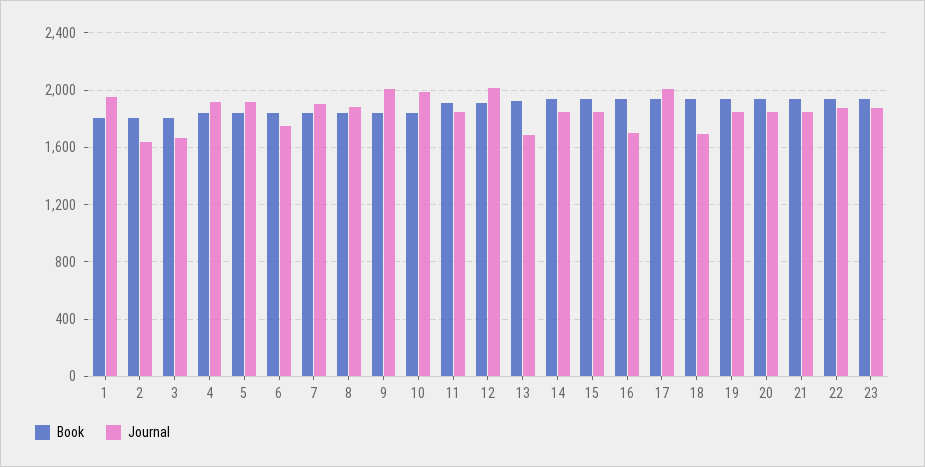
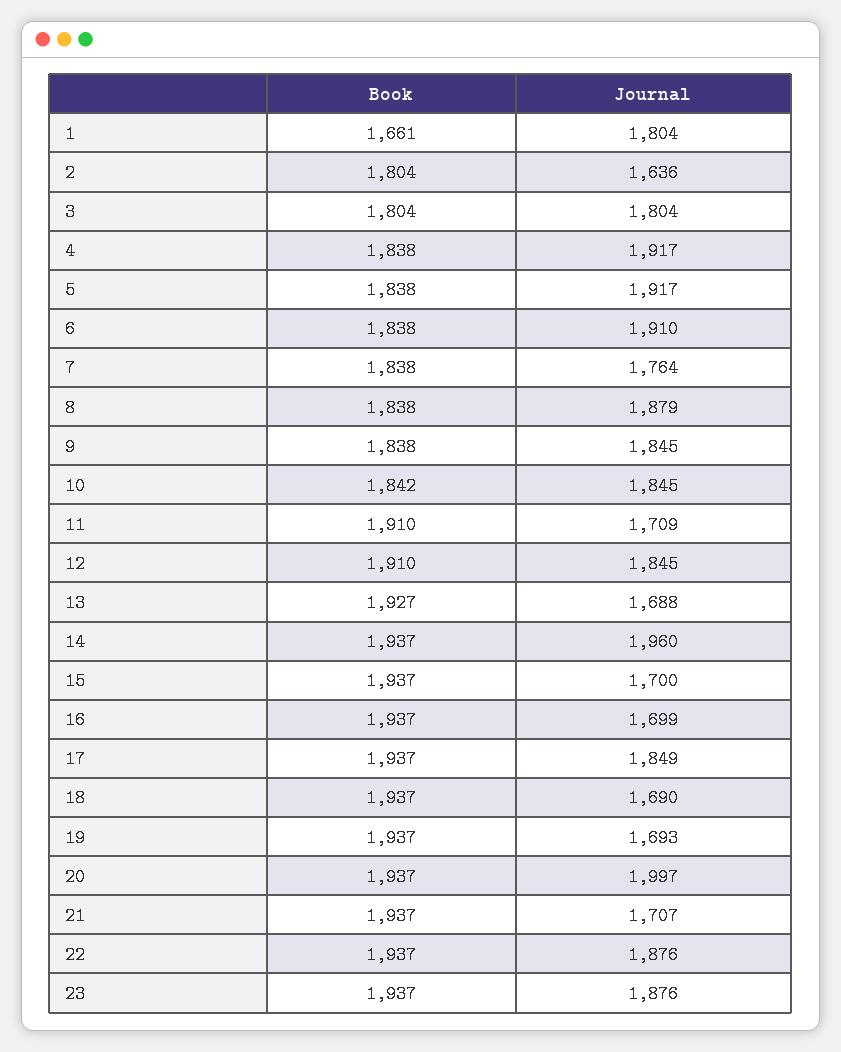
  {
    "Book": {
-     "1": 1800,
+     "1": 1661,
      "2": 1804,
      "3": 1804,
      "4": 1838,
      "5": 1838,
      "6": 1838,
      "7": 1838,
      "8": 1838,
      "9": 1838,
      "10": 1842,
      "11": 1910,
      "12": 1910,
      "13": 1927,
      "14": 1937,
      "15": 1937,
      "16": 1937,
      "17": 1937,
      "18": 1937,
      "19": 1937,
      "20": 1937,
      "21": 1937,
      "22": 1937,
      "23": 1937
    },
    "Journal": {
-     "1": 1950,
+     "1": 1804,
      "2": 1636,
-     "3": 1650,
+     "3": 1804,
      "4": 1917,
      "5": 1917,
-     "6": 1750,
+     "6": 1910,
-     "7": 1900,
+     "7": 1764,
      "8": 1879,
-     "9": 2000,
+     "9": 1845,
-     "10": 2000,
+     "10": 1845,
-     "11": 1850,
+     "11": 1709,
-     "12": 2000,
+     "12": 1845,
      "13": 1688,
-     "14": 1850,
+     "14": 1960,
-     "15": 1850,
+     "15": 1700,
      "16": 1699,
-     "17": 2000,
+     "17": 1849,
      "18": 1690,
-     "19": 1850,
+     "19": 1693,
-     "20": 1850,
+     "20": 1997,
-     "21": 1850,
+     "21": 1707,
      "22": 1876,
      "23": 1876
    }
  }

